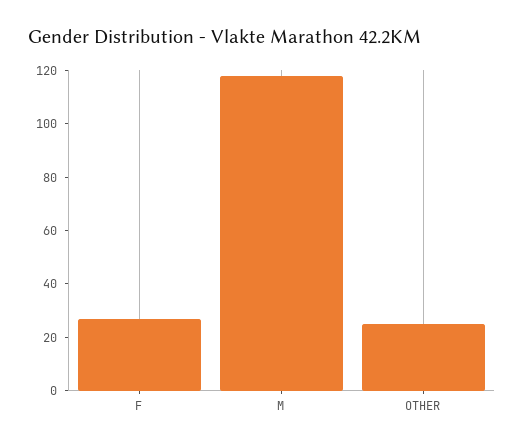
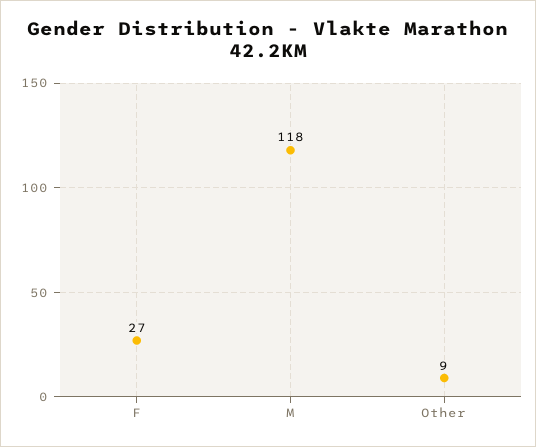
  {
    "F": 27,
    "M": 118,
-   "OTHER": 25
+   "OTHER": 9
  }

